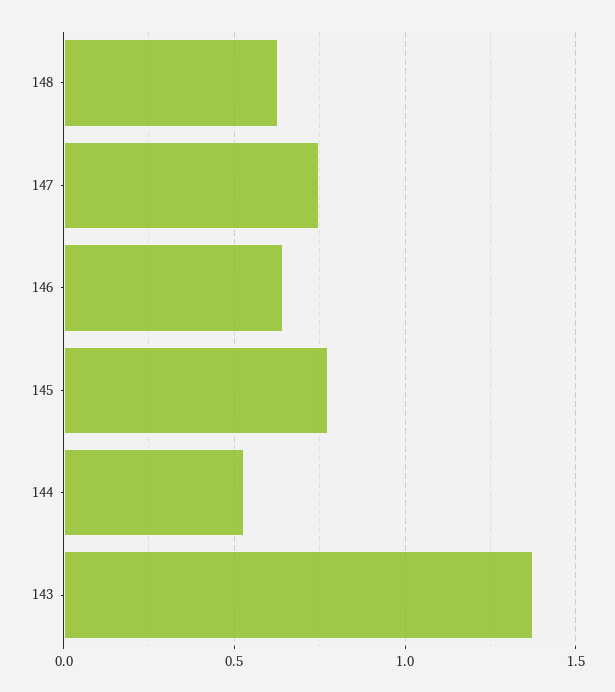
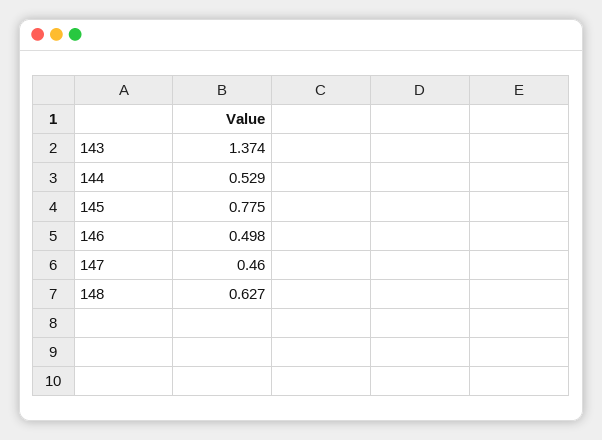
  {
    "148": 0.627,
-   "147": 0.75,
+   "147": 0.46,
-   "146": 0.65,
+   "146": 0.498,
    "145": 0.775,
    "144": 0.529,
    "143": 1.374
  }

